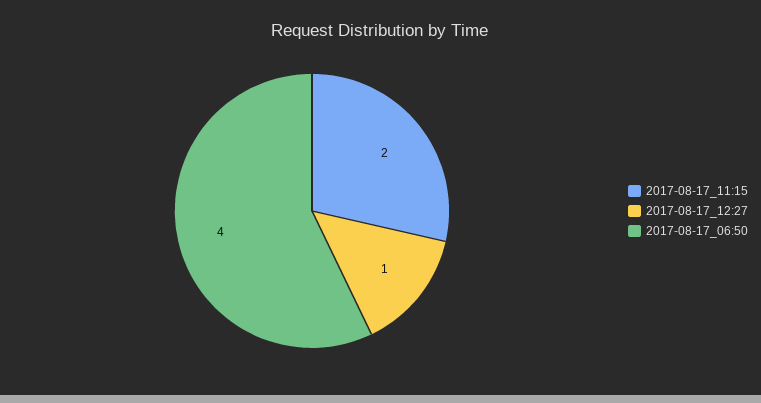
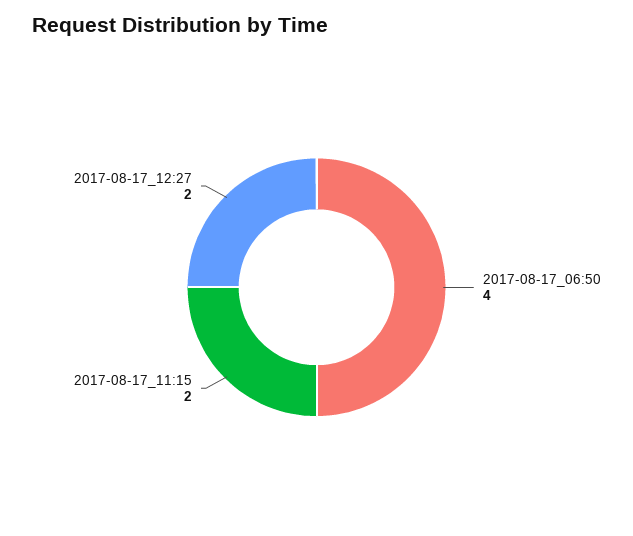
  {
    "2017-08-17_11:15": 2,
-   "2017-08-17_12:27": 1,
+   "2017-08-17_12:27": 2,
    "2017-08-17_06:50": 4
  }

